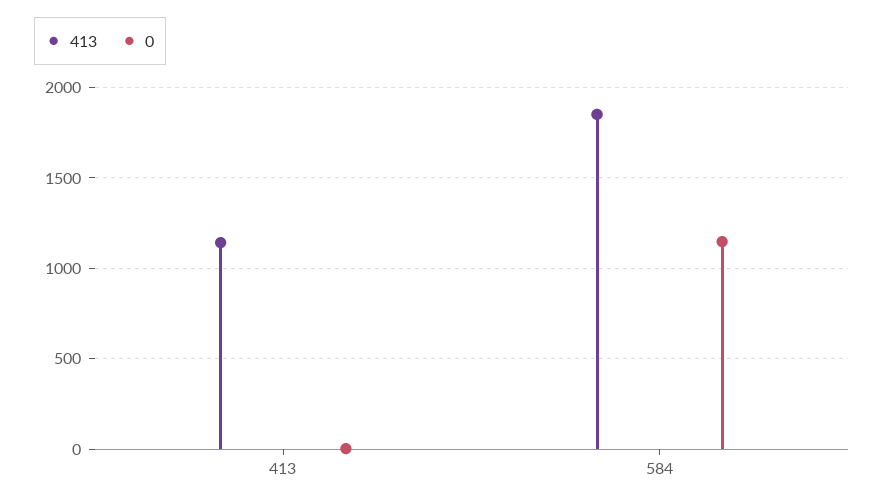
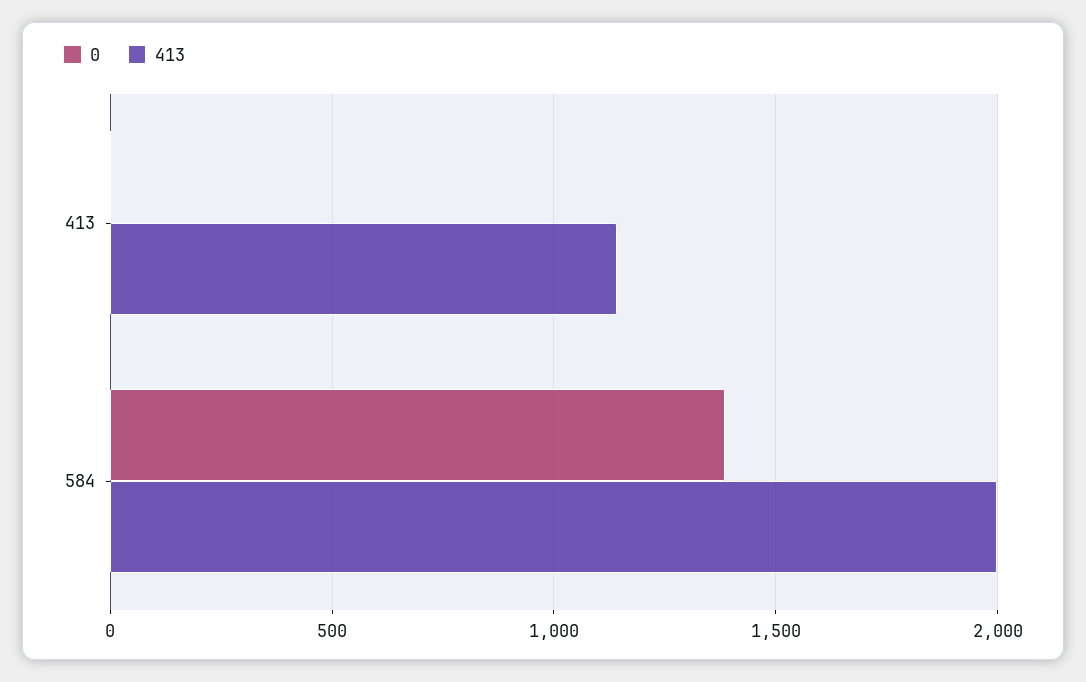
  {
    "413": {
      "413": 1150,
-     "584": 1850
+     "584": 2000
    },
    "0": {
      "413": 0,
-     "584": 1150
+     "584": 1400
    }
  }

